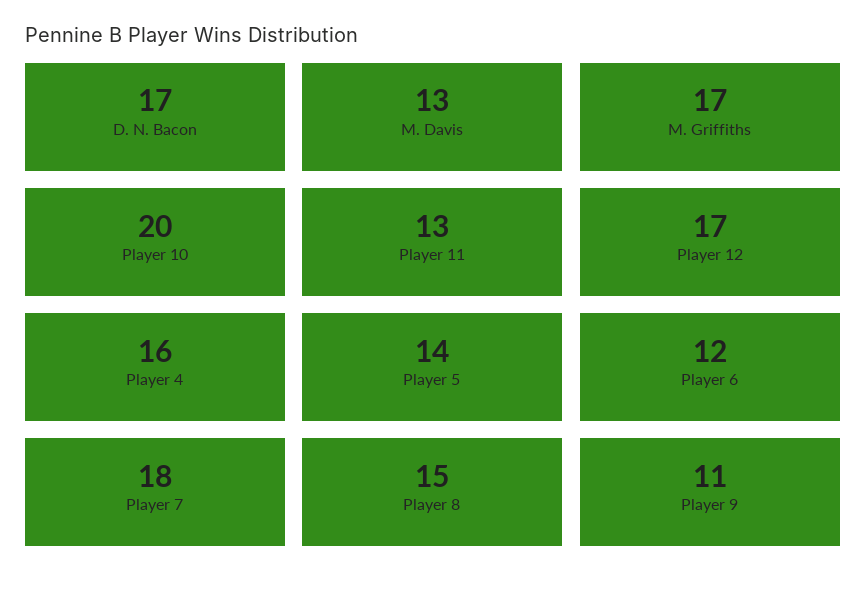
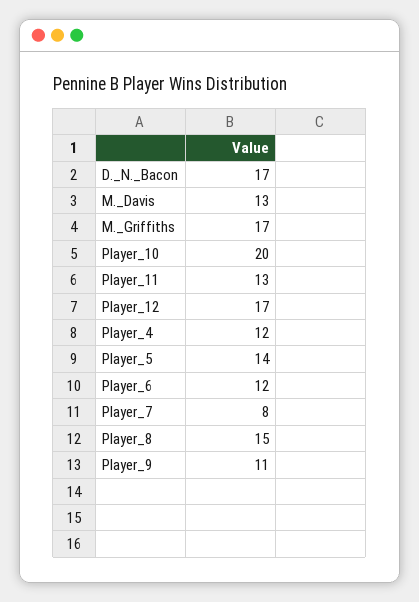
  {
    "D. N. Bacon": 17,
    "M. Davis": 13,
    "M. Griffiths": 17,
    "Player 10": 20,
    "Player 11": 13,
    "Player 12": 17,
-   "Player 4": 16,
+   "Player 4": 12,
    "Player 5": 14,
    "Player 6": 12,
-   "Player 7": 18,
+   "Player 7": 8,
    "Player 8": 15,
    "Player 9": 11
  }

